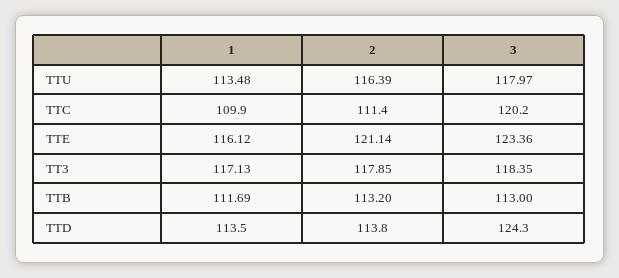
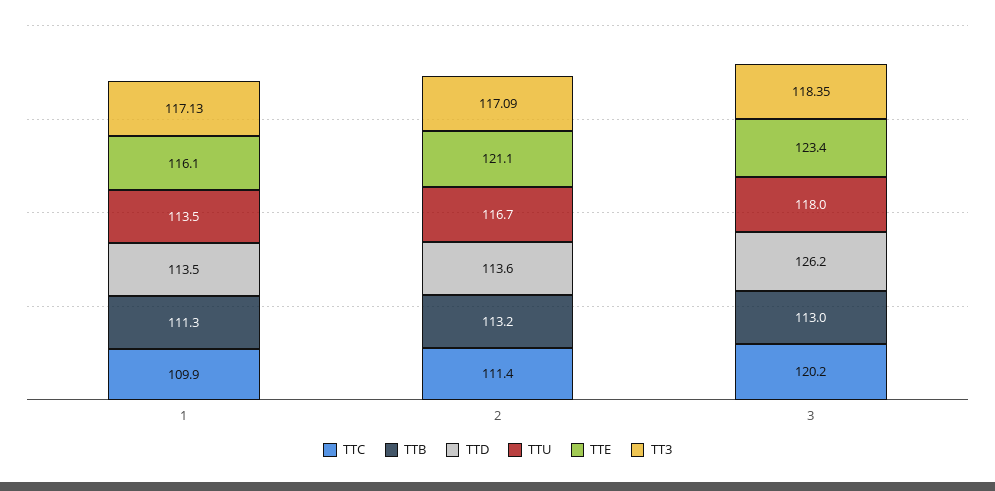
  {
    "TTU": {
      "1": 113.48,
-     "2": 116.39,
+     "2": 116.7,
      "3": 117.97
    },
    "TTC": {
      "1": 109.9,
      "2": 111.4,
      "3": 120.2
    },
    "TTE": {
      "1": 116.12,
      "2": 121.14,
      "3": 123.36
    },
    "TT3": {
      "1": 117.13,
-     "2": 117.85,
+     "2": 117.09,
      "3": 118.35
    },
    "TTB": {
-     "1": 111.69,
+     "1": 111.3,
      "2": 113.2,
      "3": 113
    },
    "TTD": {
      "1": 113.5,
-     "2": 113.8,
+     "2": 113.6,
-     "3": 124.3
+     "3": 126.2
    }
  }

